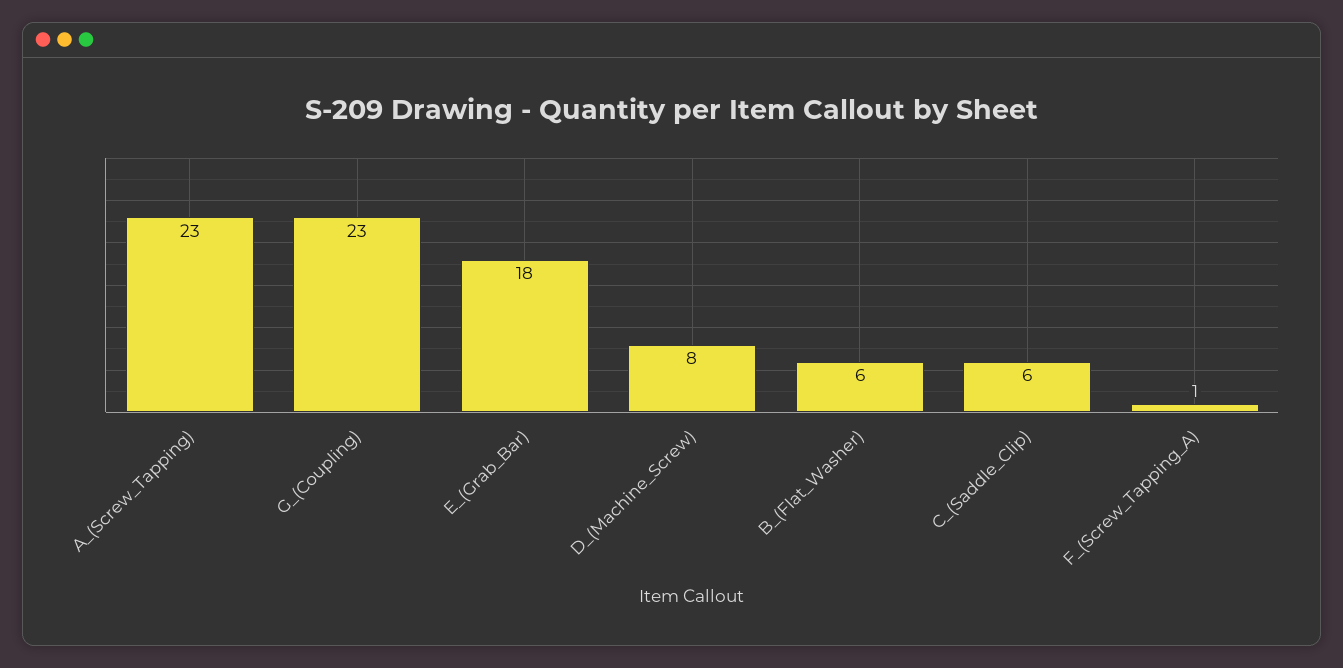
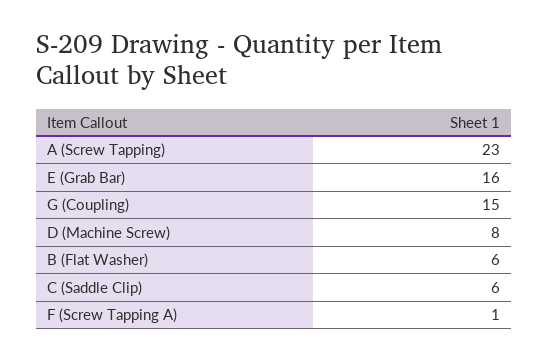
  {
    "A_(Screw_Tapping)": 23,
-   "G_(Coupling)": 23,
+   "G_(Coupling)": 15,
-   "E_(Grab_Bar)": 18,
+   "E_(Grab_Bar)": 16,
    "D_(Machine_Screw)": 8,
    "B_(Flat_Washer)": 6,
    "C_(Saddle_Clip)": 6,
    "F_(Screw_Tapping_A)": 1
  }

